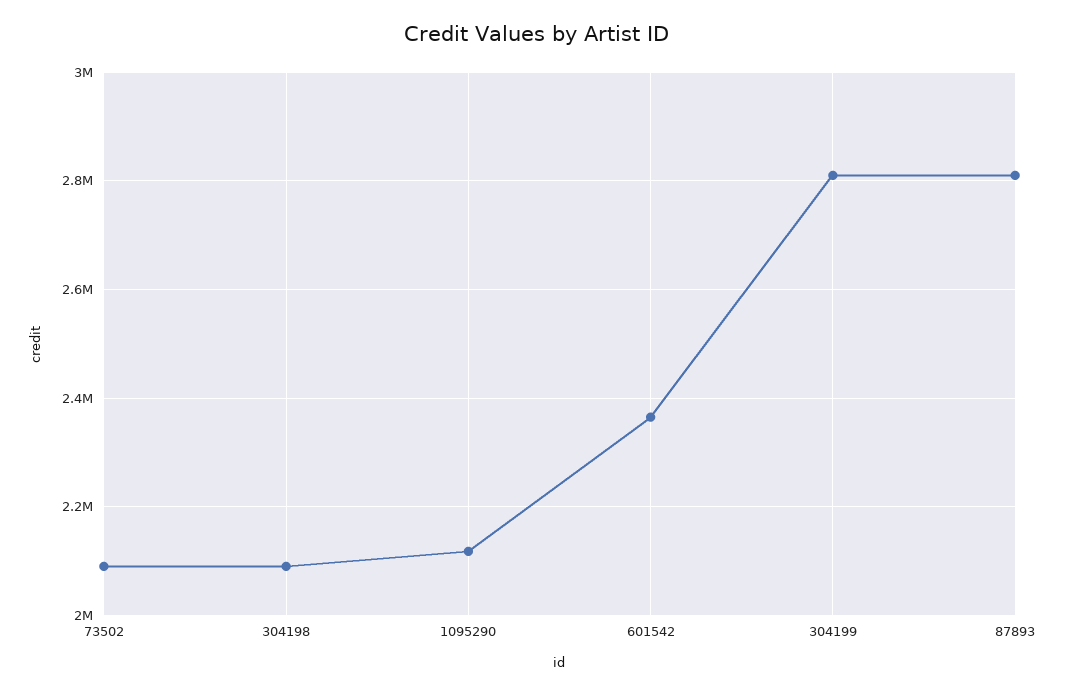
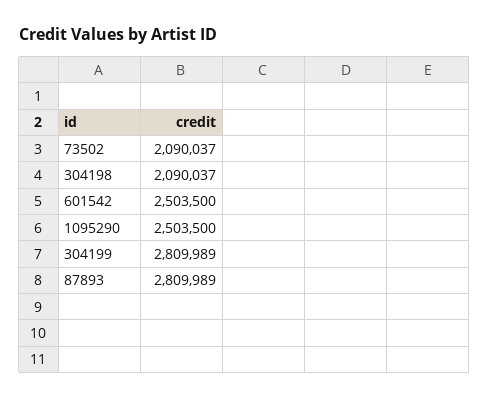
  {
    "73502": 2090037,
    "304198": 2090037,
-   "1095290": 2120000,
+   "1095290": 2503500,
-   "601542": 2360000,
+   "601542": 2503500,
    "304199": 2809989,
    "87893": 2809989
  }

